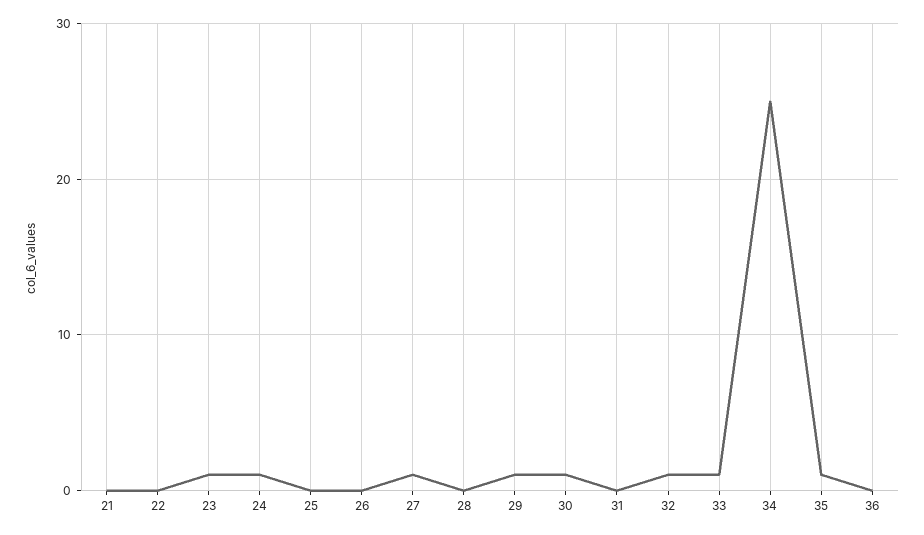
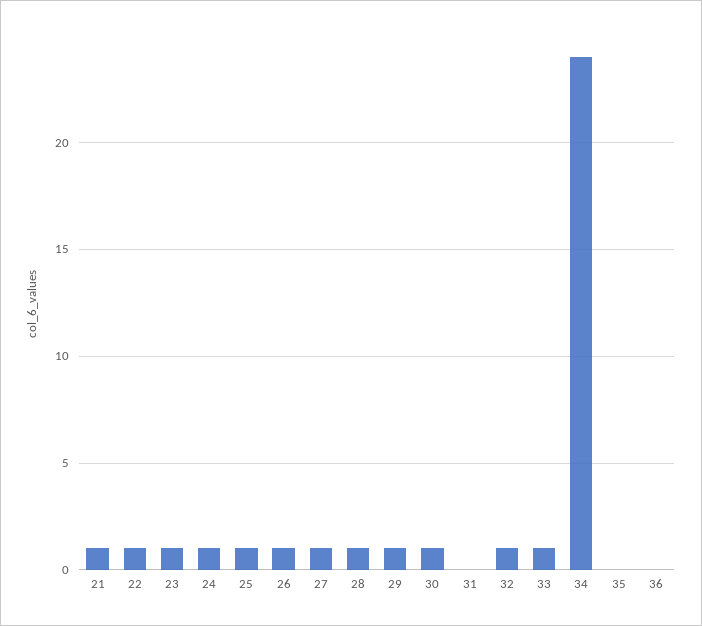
  {
-   "21": 0,
+   "21": 1,
-   "22": 0,
+   "22": 1,
    "23": 1,
    "24": 1,
-   "25": 0,
+   "25": 1,
-   "26": 0,
+   "26": 1,
    "27": 1,
-   "28": 0,
+   "28": 1,
    "29": 1,
    "30": 1,
    "31": 0,
    "32": 1,
    "33": 1,
-   "34": 25,
+   "34": 24,
-   "35": 1,
+   "35": 0,
    "36": 0
  }

